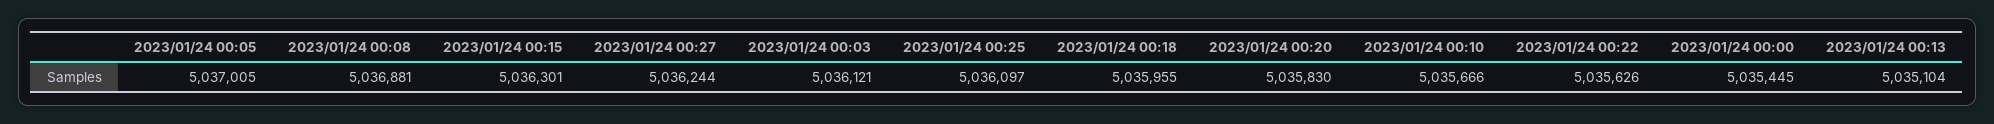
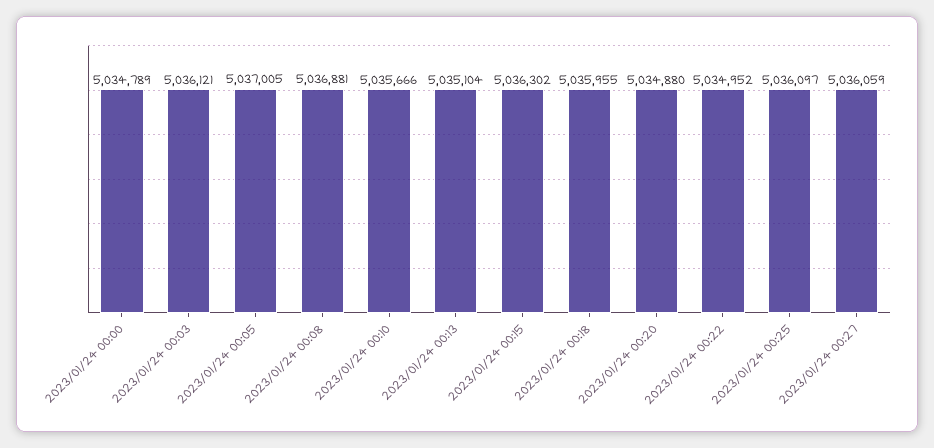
  {
    "2023/01/24 00:05": 5037005,
    "2023/01/24 00:08": 5036881,
-   "2023/01/24 00:15": 5036301,
+   "2023/01/24 00:15": 5036302,
-   "2023/01/24 00:27": 5036244,
+   "2023/01/24 00:27": 5036059,
    "2023/01/24 00:03": 5036121,
    "2023/01/24 00:25": 5036097,
    "2023/01/24 00:18": 5035955,
-   "2023/01/24 00:20": 5035830,
+   "2023/01/24 00:20": 5034880,
    "2023/01/24 00:10": 5035666,
-   "2023/01/24 00:22": 5035626,
+   "2023/01/24 00:22": 5034952,
-   "2023/01/24 00:00": 5035445,
+   "2023/01/24 00:00": 5034789,
    "2023/01/24 00:13": 5035104
  }

